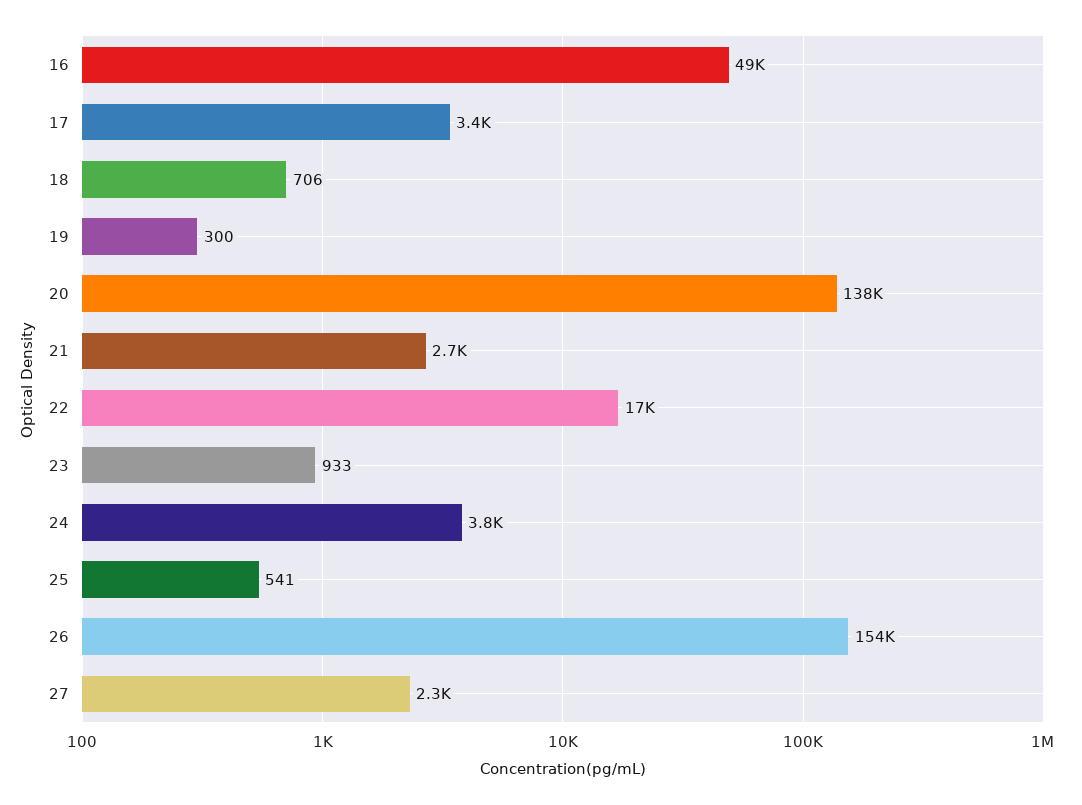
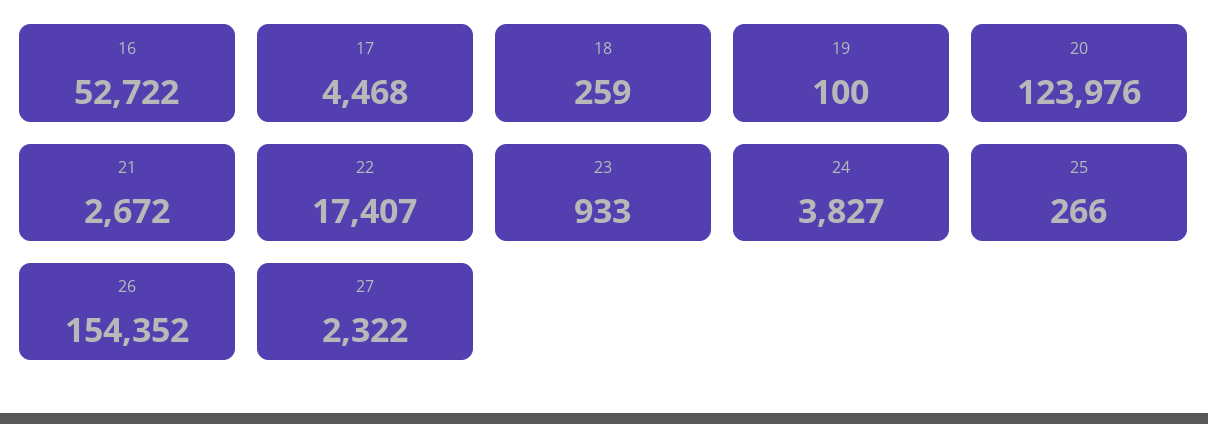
  {
-   "16": 49000,
+   "16": 52722,
-   "17": 3400,
+   "17": 4468,
-   "18": 706,
+   "18": 259,
-   "19": 300,
+   "19": 100,
-   "20": 138000,
+   "20": 123976,
    "21": 2672,
    "22": 17407,
    "23": 933,
    "24": 3827,
-   "25": 541,
+   "25": 266,
    "26": 154352,
    "27": 2322
  }

